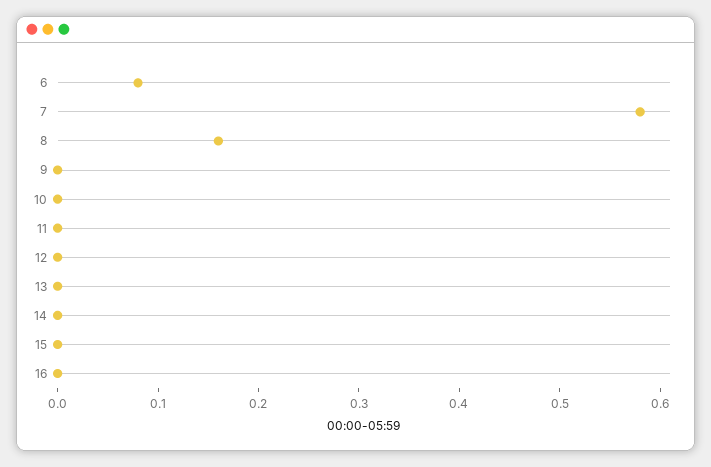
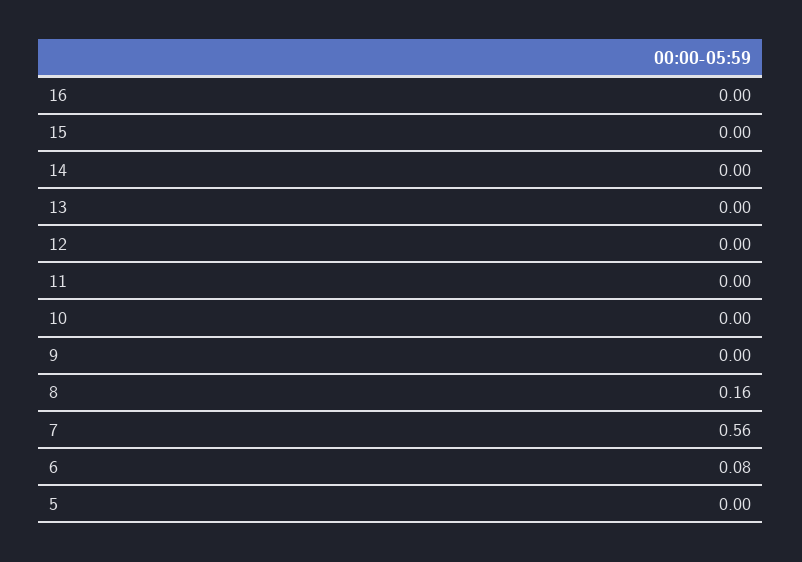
  {
    "6": 0.08,
-   "7": 0.58,
+   "7": 0.56,
    "8": 0.16,
    "9": 0,
    "10": 0,
    "11": 0,
    "12": 0,
    "13": 0,
    "14": 0,
    "15": 0,
-   "16": 0
+   "16": 0,
+   "5": 0
  }

